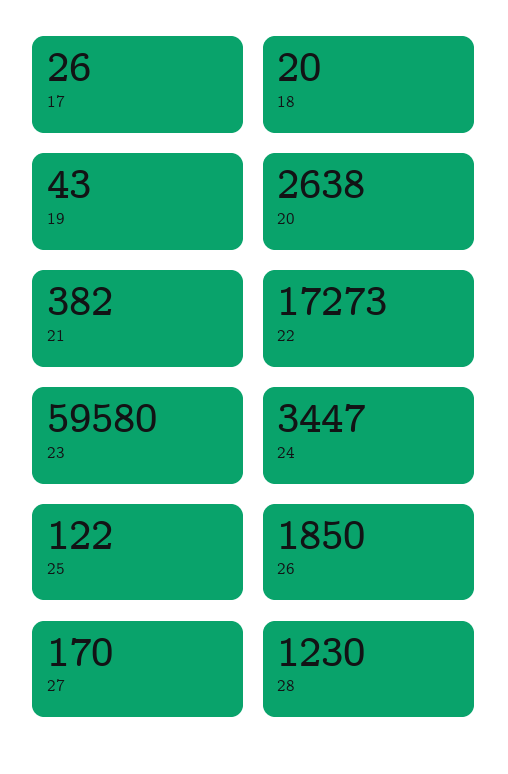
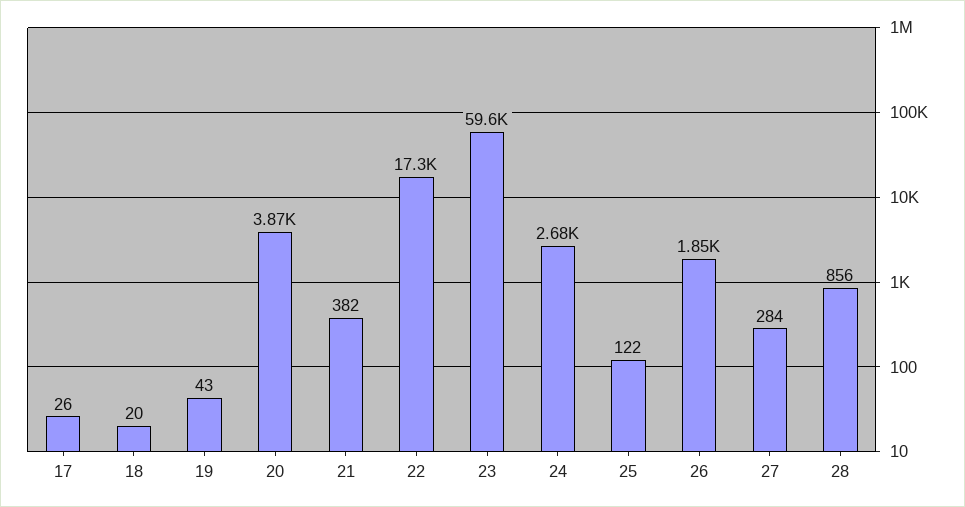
  {
    "17": 26,
    "18": 20,
    "19": 43,
-   "20": 2638,
+   "20": 3870,
    "21": 382,
    "22": 17273,
    "23": 59580,
-   "24": 3447,
+   "24": 2680,
    "25": 122,
    "26": 1850,
-   "27": 170,
+   "27": 284,
-   "28": 1230
+   "28": 856
  }

